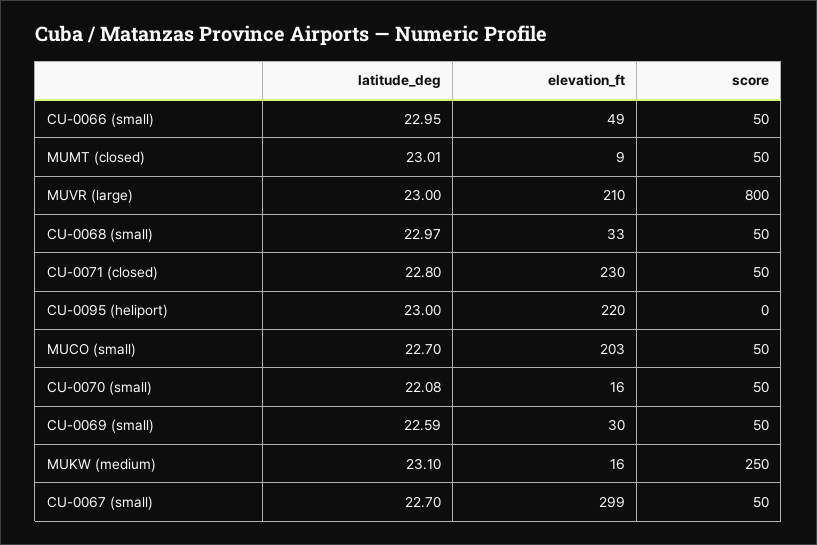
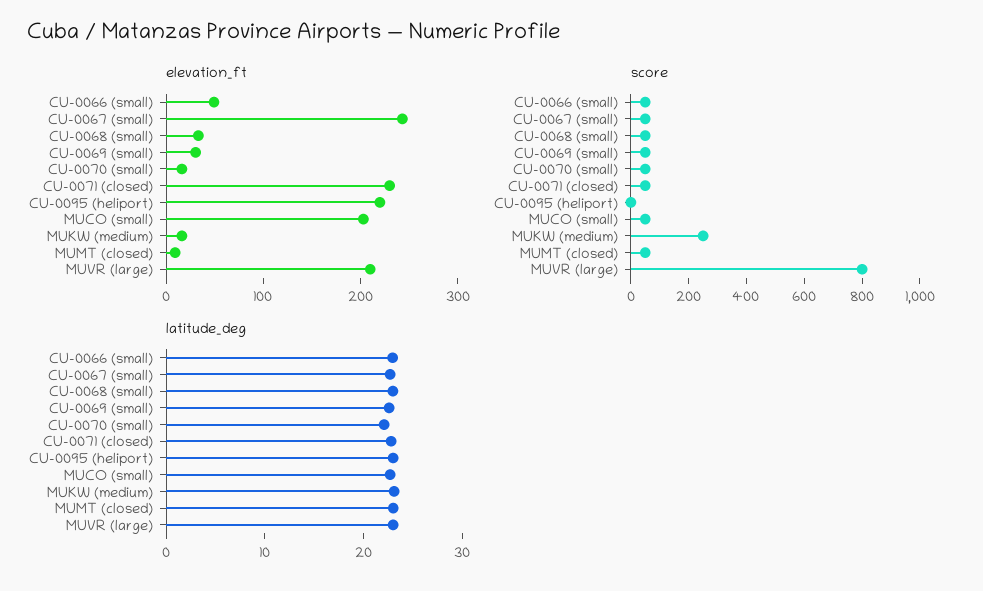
  {
    "latitude_deg": {
      "CU-0066 (small)": 22.95,
      "MUMT (closed)": 23.01,
      "MUVR (large)": 23,
      "CU-0068 (small)": 22.97,
      "CU-0071 (closed)": 22.8,
      "CU-0095 (heliport)": 23,
      "MUCO (small)": 22.7,
      "CU-0070 (small)": 22.08,
      "CU-0069 (small)": 22.59,
      "MUKW (medium)": 23.1,
      "CU-0067 (small)": 22.7
    },
    "elevation_ft": {
      "CU-0066 (small)": 49,
      "MUMT (closed)": 9,
      "MUVR (large)": 210,
      "CU-0068 (small)": 33,
      "CU-0071 (closed)": 230,
      "CU-0095 (heliport)": 220,
      "MUCO (small)": 203,
      "CU-0070 (small)": 16,
      "CU-0069 (small)": 30,
      "MUKW (medium)": 16,
-     "CU-0067 (small)": 299
+     "CU-0067 (small)": 240
    },
    "score": {
      "CU-0066 (small)": 50,
      "MUMT (closed)": 50,
      "MUVR (large)": 800,
      "CU-0068 (small)": 50,
      "CU-0071 (closed)": 50,
      "CU-0095 (heliport)": 0,
      "MUCO (small)": 50,
      "CU-0070 (small)": 50,
      "CU-0069 (small)": 50,
      "MUKW (medium)": 250,
      "CU-0067 (small)": 50
    }
  }

